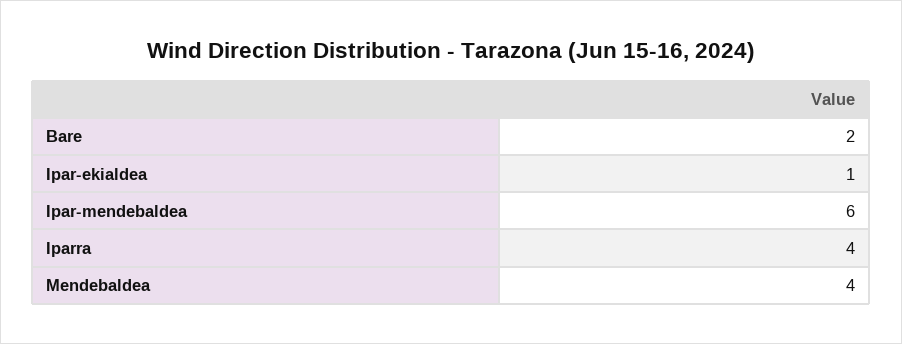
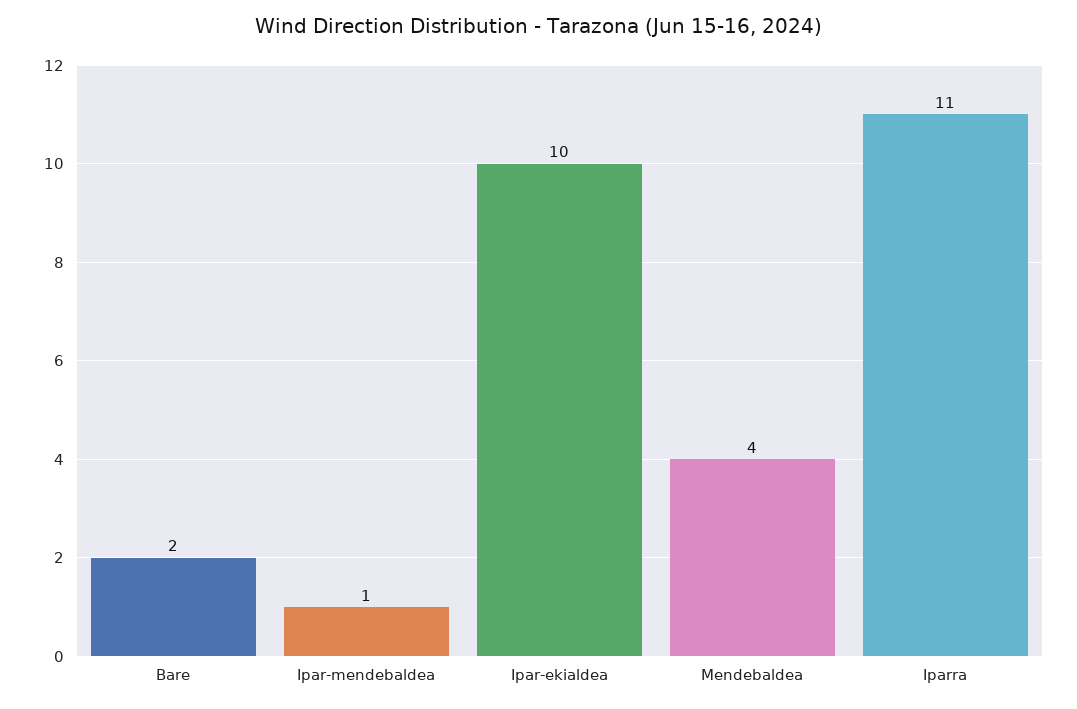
  {
    "Bare": 2,
-   "Ipar-ekialdea": 1,
+   "Ipar-ekialdea": 10,
-   "Ipar-mendebaldea": 6,
+   "Ipar-mendebaldea": 1,
-   "Iparra": 4,
+   "Iparra": 11,
    "Mendebaldea": 4
  }

